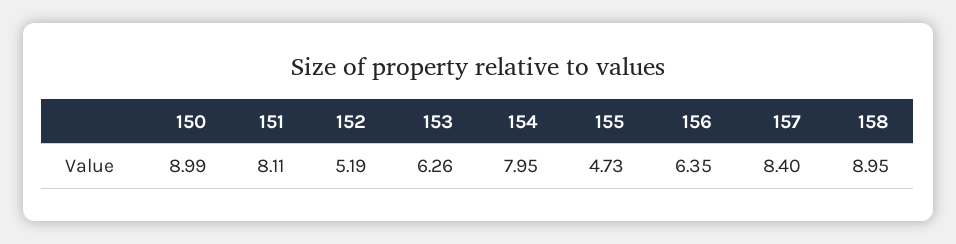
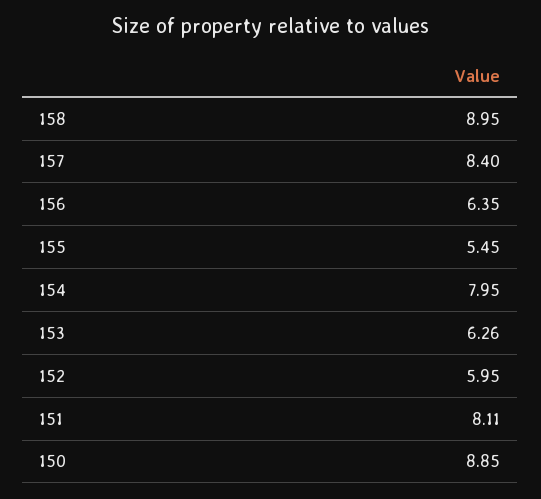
  {
-   "150": 8.99,
+   "150": 8.85,
    "151": 8.11,
-   "152": 5.19,
+   "152": 5.95,
    "153": 6.26,
    "154": 7.95,
-   "155": 4.73,
+   "155": 5.45,
    "156": 6.35,
    "157": 8.4,
    "158": 8.95
  }

